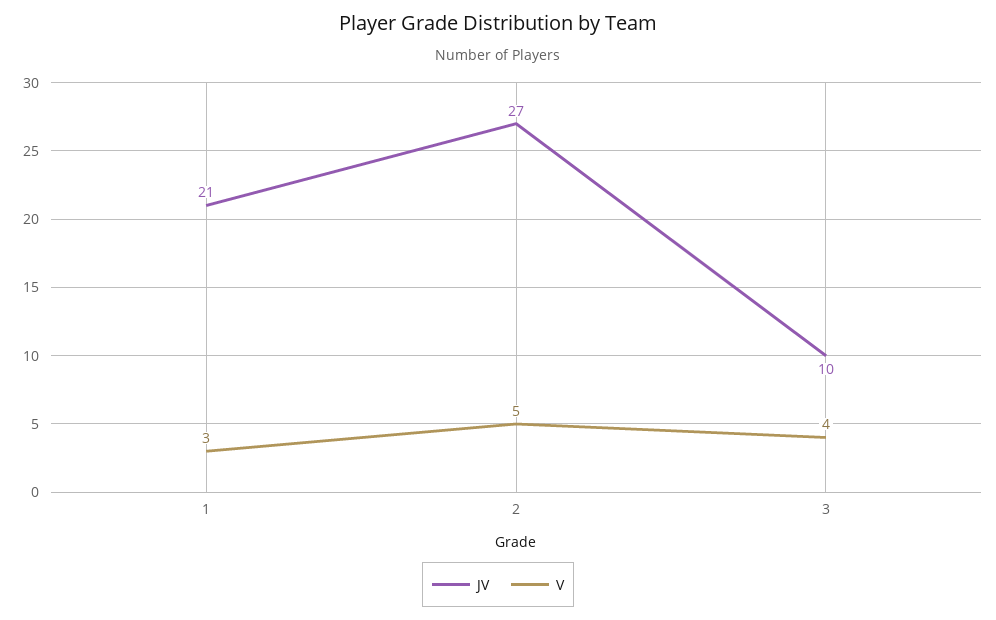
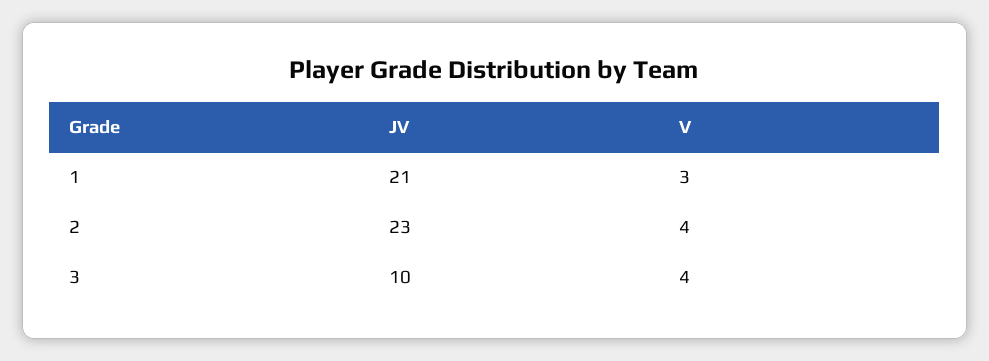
  {
    "JV": {
      "1": 21,
-     "2": 27,
+     "2": 23,
      "3": 10
    },
    "V": {
      "1": 3,
-     "2": 5,
+     "2": 4,
      "3": 4
    }
  }

